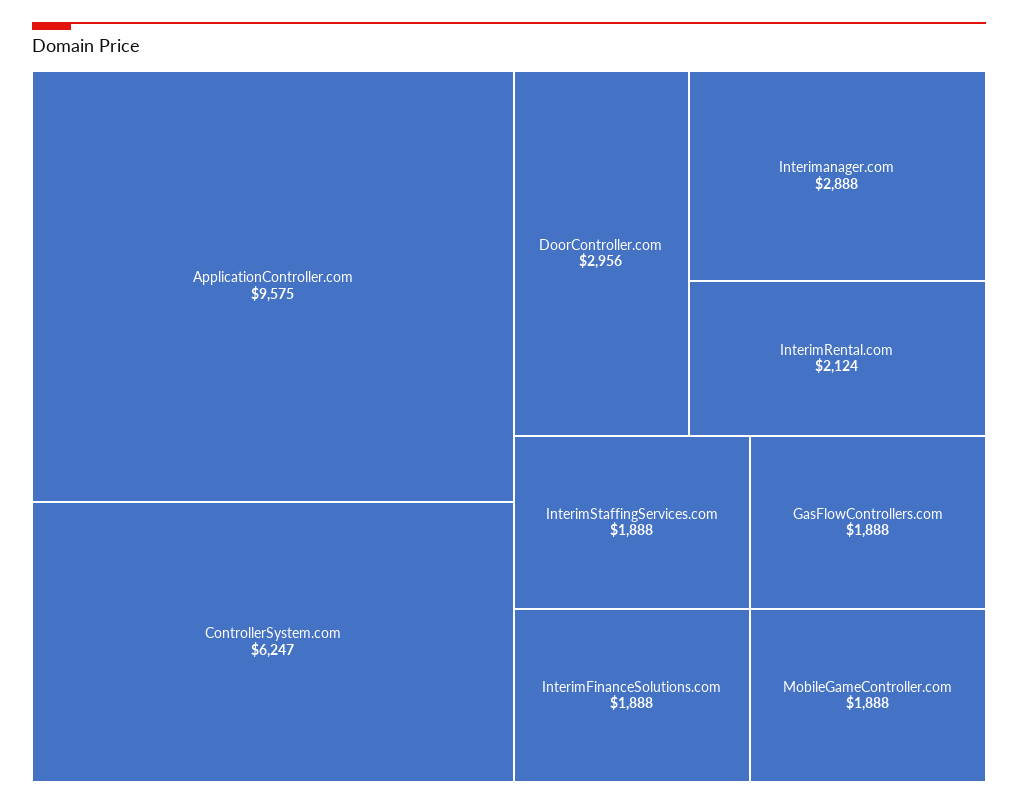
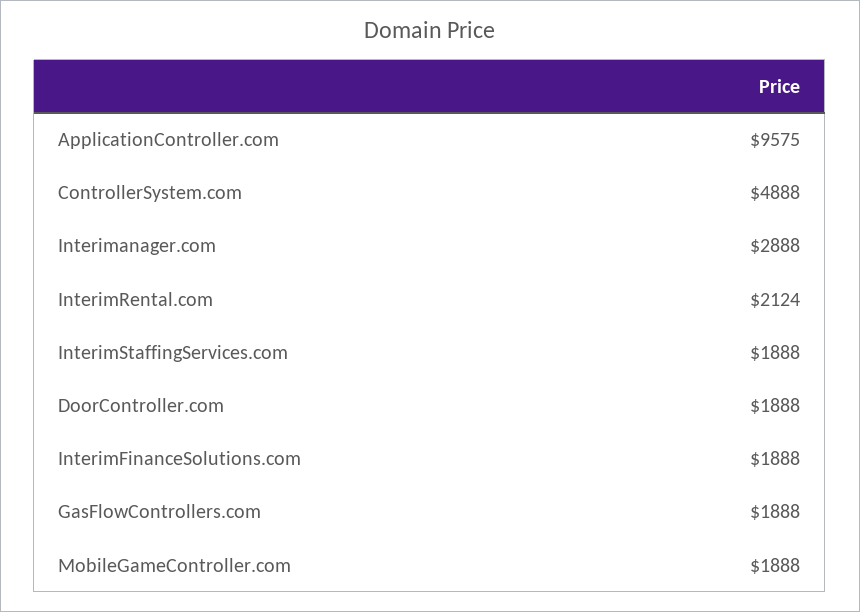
  {
    "ApplicationController.com": 9575,
-   "ControllerSystem.com": 6247,
+   "ControllerSystem.com": 4888,
-   "DoorController.com": 2956,
+   "DoorController.com": 1888,
    "Interimanager.com": 2888,
    "InterimRental.com": 2124,
    "InterimStaffingServices.com": 1888,
    "InterimFinanceSolutions.com": 1888,
    "GasFlowControllers.com": 1888,
    "MobileGameController.com": 1888
  }

